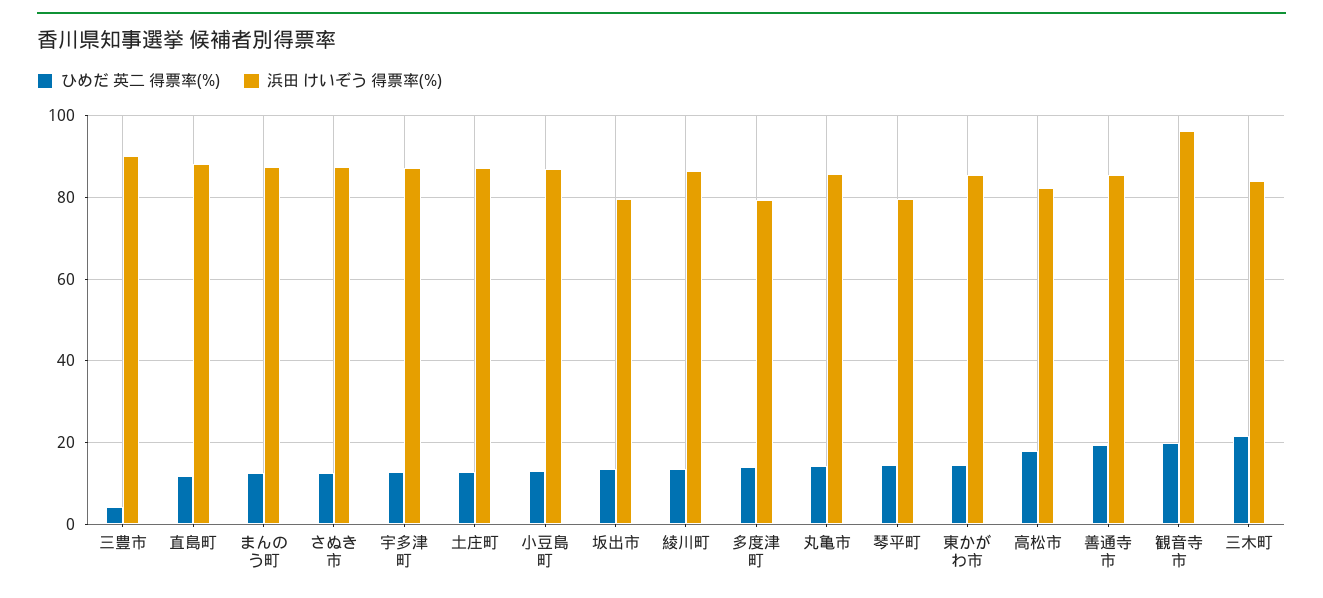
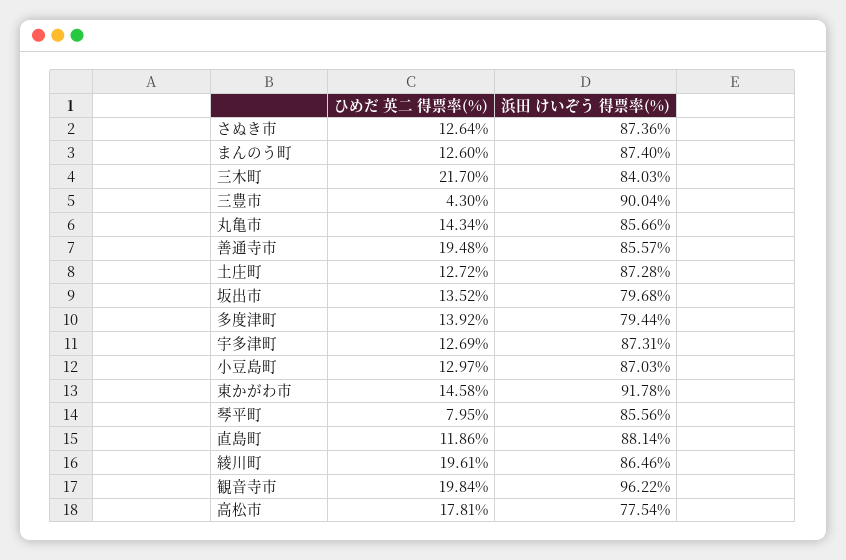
  {
    "ひめだ 英二 得票率(%)": {
      "三豊市": 4.3,
      "直島町": 11.86,
      "まんのう町": 12.6,
      "さぬき市": 12.64,
      "宇多津町": 12.69,
      "土庄町": 12.72,
      "小豆島町": 12.97,
      "坂出市": 13.52,
-     "綾川町": 14,
+     "綾川町": 19.61,
      "多度津町": 13.92,
      "丸亀市": 14.34,
-     "琴平町": 14,
+     "琴平町": 7.95,
      "東かがわ市": 14.58,
      "高松市": 17.81,
      "善通寺市": 19.48,
      "観音寺市": 19.84,
      "三木町": 21.7
    },
    "浜田 けいぞう 得票率(%)": {
      "三豊市": 90.04,
      "直島町": 88.14,
      "まんのう町": 87.4,
      "さぬき市": 87.36,
      "宇多津町": 87.31,
      "土庄町": 87.28,
      "小豆島町": 87.03,
      "坂出市": 79.68,
      "綾川町": 86.46,
      "多度津町": 79.44,
      "丸亀市": 85.66,
-     "琴平町": 80,
+     "琴平町": 85.56,
-     "東かがわ市": 86,
+     "東かがわ市": 91.78,
-     "高松市": 82,
+     "高松市": 77.54,
      "善通寺市": 85.57,
      "観音寺市": 96.22,
      "三木町": 84.03
    }
  }

